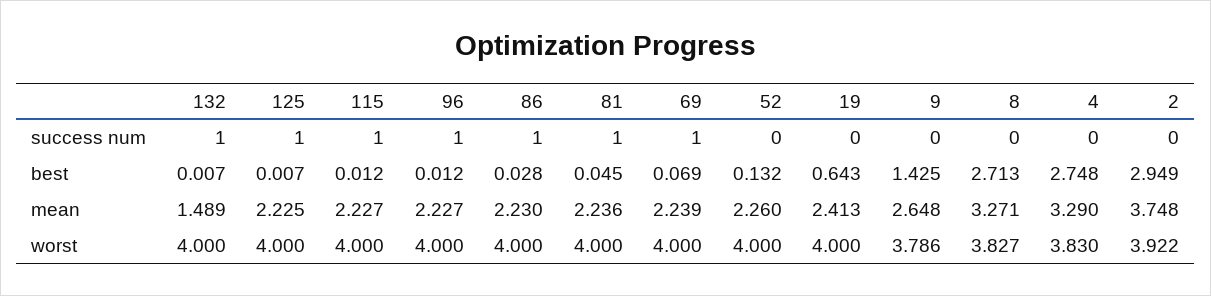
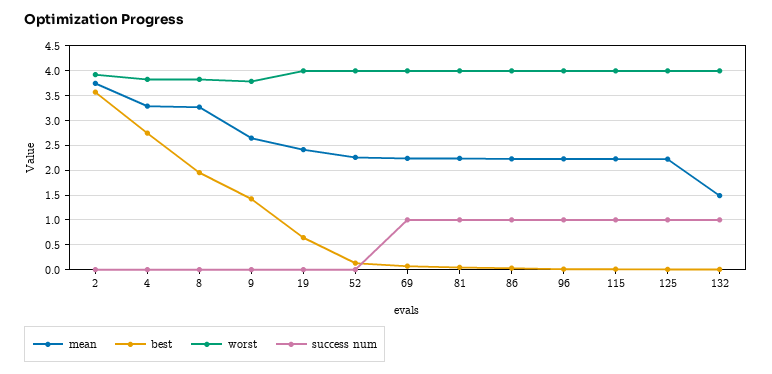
  {
    "success num": {
      "132": 1,
      "125": 1,
      "115": 1,
      "96": 1,
      "86": 1,
      "81": 1,
      "69": 1,
      "52": 0,
      "19": 0,
      "9": 0,
      "8": 0,
      "4": 0,
      "2": 0
    },
    "best": {
      "132": 0.007,
      "125": 0.007,
      "115": 0.012,
      "96": 0.012,
      "86": 0.028,
      "81": 0.045,
      "69": 0.069,
      "52": 0.132,
      "19": 0.643,
      "9": 1.425,
-     "8": 2.713,
+     "8": 2,
      "4": 2.748,
-     "2": 2.949
+     "2": 3.5
    },
    "mean": {
      "132": 1.489,
      "125": 2.225,
      "115": 2.227,
      "96": 2.227,
      "86": 2.23,
      "81": 2.236,
      "69": 2.239,
      "52": 2.26,
      "19": 2.413,
      "9": 2.648,
      "8": 3.271,
      "4": 3.29,
      "2": 3.748
    },
    "worst": {
      "132": 4,
      "125": 4,
      "115": 4,
      "96": 4,
      "86": 4,
      "81": 4,
      "69": 4,
      "52": 4,
      "19": 4,
      "9": 3.786,
      "8": 3.827,
      "4": 3.83,
      "2": 3.922
    }
  }

